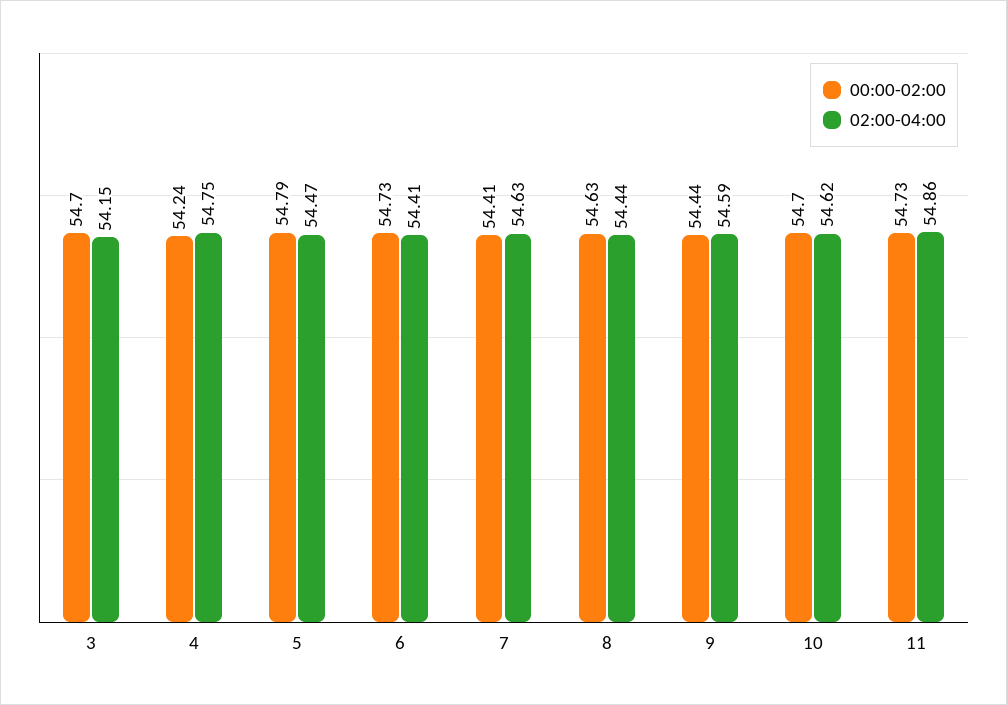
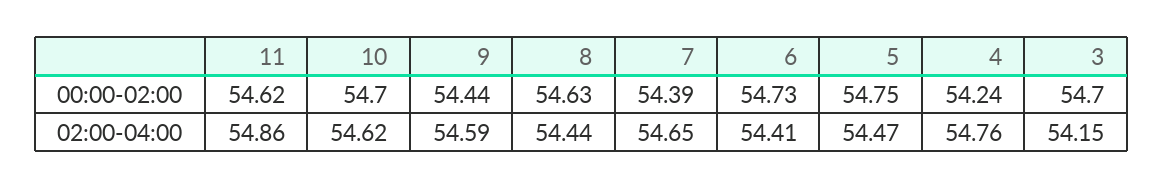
  {
    "00:00-02:00": {
      "3": 54.7,
      "4": 54.24,
-     "5": 54.79,
+     "5": 54.75,
      "6": 54.73,
-     "7": 54.41,
+     "7": 54.39,
      "8": 54.63,
      "9": 54.44,
      "10": 54.7,
-     "11": 54.73
+     "11": 54.62
    },
    "02:00-04:00": {
      "3": 54.15,
-     "4": 54.75,
+     "4": 54.76,
      "5": 54.47,
      "6": 54.41,
-     "7": 54.63,
+     "7": 54.65,
      "8": 54.44,
      "9": 54.59,
      "10": 54.62,
      "11": 54.86
    }
  }

